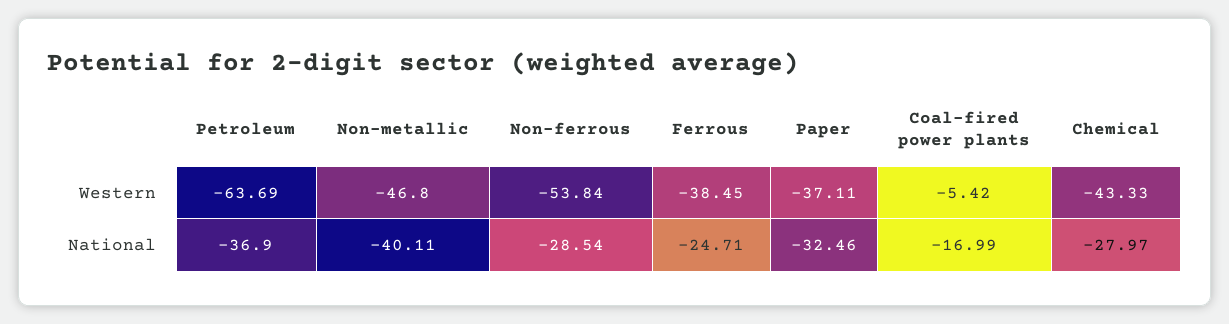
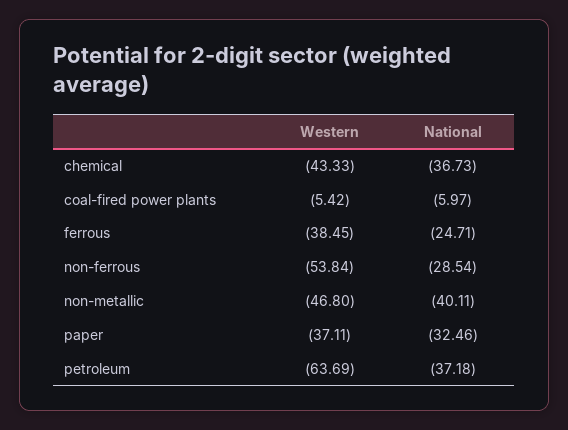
  {
    "Petroleum": {
      "Western": -63.69,
-     "National": -36.9
+     "National": -37.18
    },
    "Non-metallic": {
      "Western": -46.8,
      "National": -40.11
    },
    "Non-ferrous": {
      "Western": -53.84,
      "National": -28.54
    },
    "Ferrous": {
      "Western": -38.45,
      "National": -24.71
    },
    "Paper": {
      "Western": -37.11,
      "National": -32.46
    },
    "Coal-fired power plants": {
      "Western": -5.42,
-     "National": -16.99
+     "National": -5.97
    },
    "Chemical": {
      "Western": -43.33,
-     "National": -27.97
+     "National": -36.73
    }
  }

